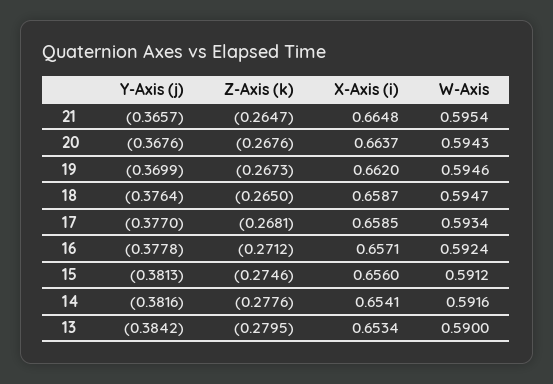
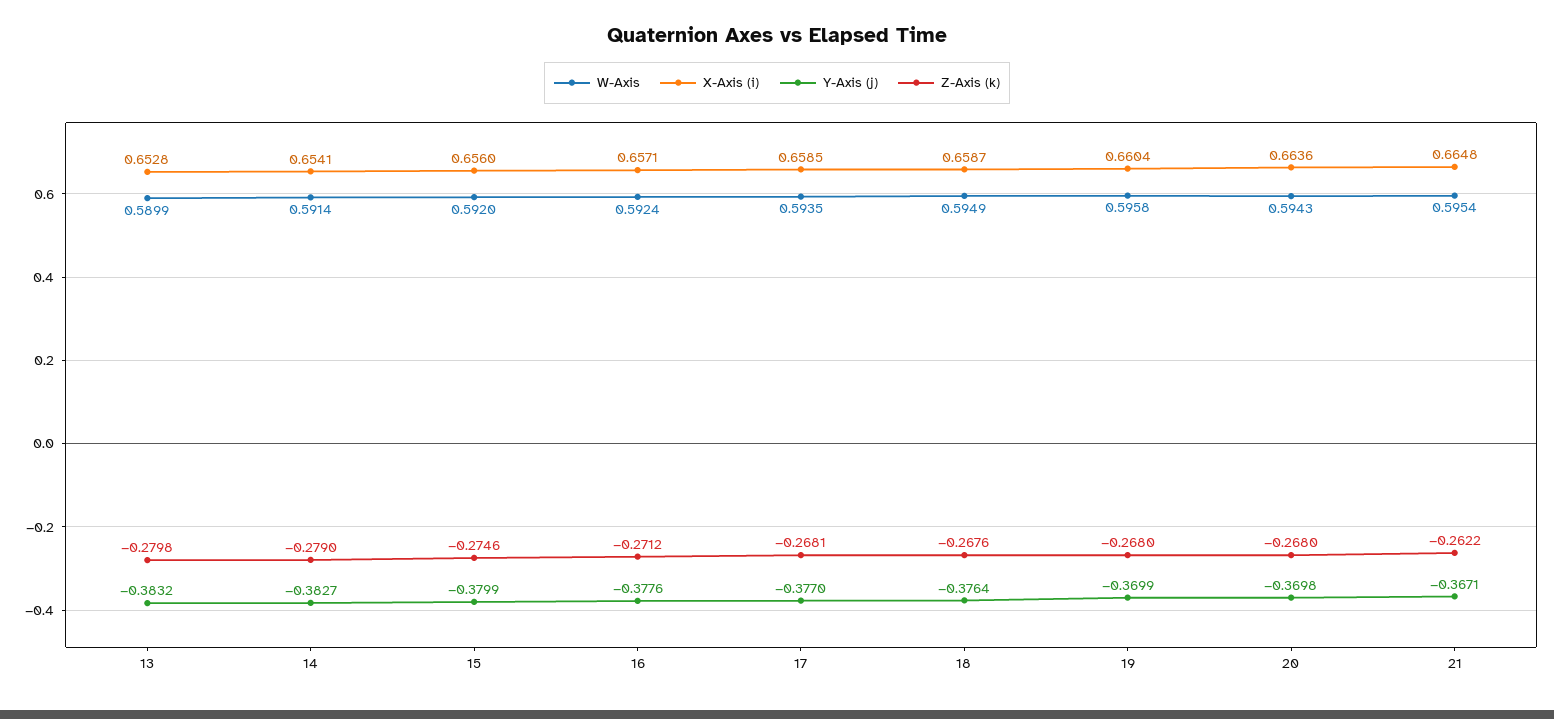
  {
    "Y-Axis (j)": {
-     "21": -0.3657,
+     "21": -0.3671,
-     "20": -0.3676,
+     "20": -0.3698,
      "19": -0.3699,
      "18": -0.3764,
      "17": -0.377,
-     "16": -0.3778,
+     "16": -0.3776,
-     "15": -0.3813,
+     "15": -0.3799,
-     "14": -0.3816,
+     "14": -0.3827,
-     "13": -0.3842
+     "13": -0.3832
    },
    "Z-Axis (k)": {
-     "21": -0.2647,
+     "21": -0.2622,
-     "20": -0.2676,
+     "20": -0.268,
-     "19": -0.2673,
+     "19": -0.268,
-     "18": -0.265,
+     "18": -0.2676,
      "17": -0.2681,
      "16": -0.2712,
      "15": -0.2746,
-     "14": -0.2776,
+     "14": -0.279,
-     "13": -0.2795
+     "13": -0.2798
    },
    "X-Axis (i)": {
      "21": 0.6648,
-     "20": 0.6637,
+     "20": 0.6636,
-     "19": 0.662,
+     "19": 0.6604,
      "18": 0.6587,
      "17": 0.6585,
      "16": 0.6571,
      "15": 0.656,
      "14": 0.6541,
-     "13": 0.6534
+     "13": 0.6528
    },
    "W-Axis": {
      "21": 0.5954,
      "20": 0.5943,
-     "19": 0.5946,
+     "19": 0.5958,
-     "18": 0.5947,
+     "18": 0.5949,
-     "17": 0.5934,
+     "17": 0.5935,
      "16": 0.5924,
-     "15": 0.5912,
+     "15": 0.592,
-     "14": 0.5916,
+     "14": 0.5914,
-     "13": 0.59
+     "13": 0.5899
    }
  }

